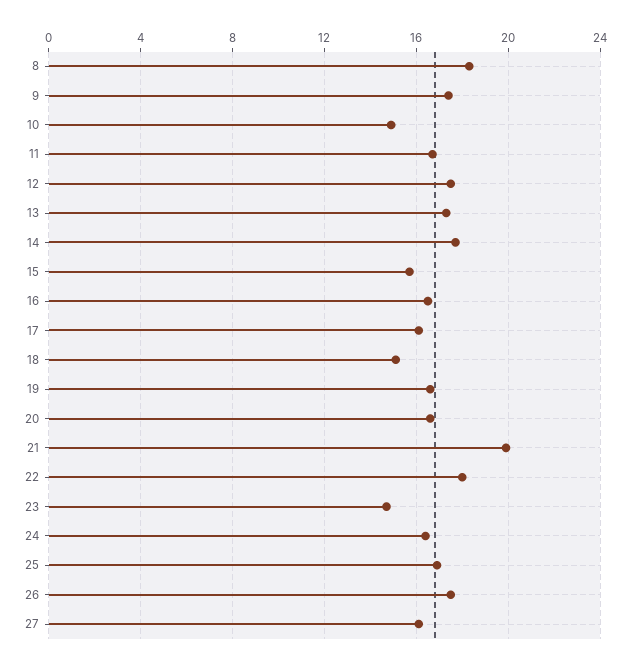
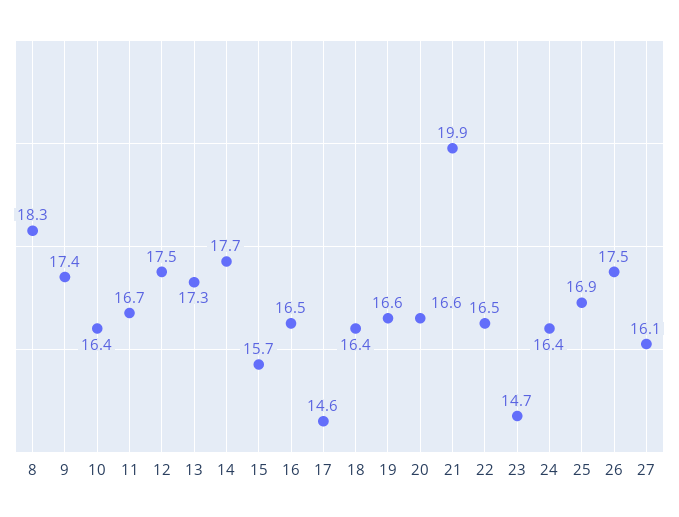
  {
    "8": 18.3,
    "9": 17.4,
-   "10": 15,
+   "10": 16.4,
    "11": 16.7,
    "12": 17.5,
    "13": 17.3,
    "14": 17.7,
    "15": 15.7,
    "16": 16.5,
-   "17": 16,
+   "17": 14.6,
-   "18": 15,
+   "18": 16.4,
    "19": 16.6,
    "20": 16.6,
    "21": 19.9,
-   "22": 18,
+   "22": 16.5,
    "23": 14.7,
    "24": 16.4,
    "25": 16.9,
    "26": 17.5,
    "27": 16.1
  }

